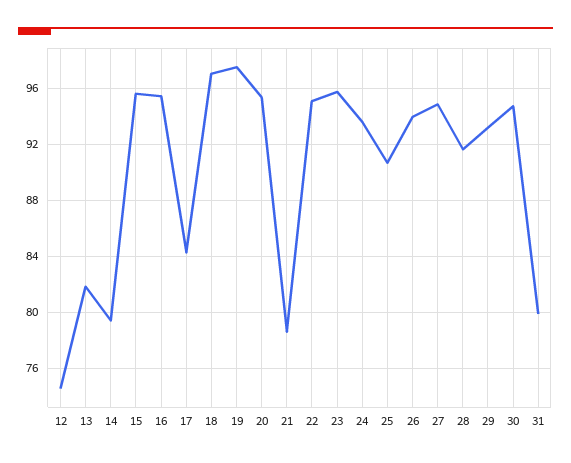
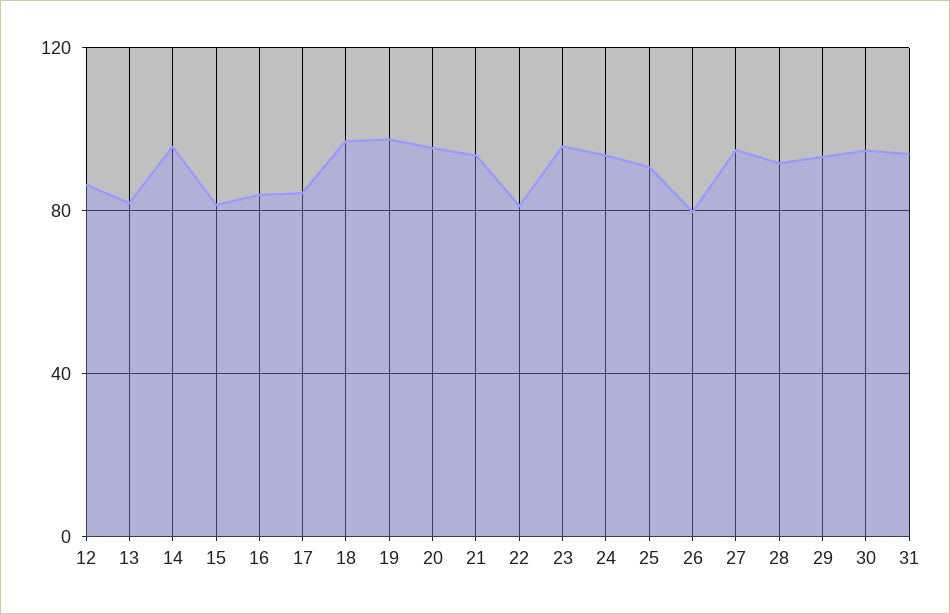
  {
-   "12": 74.5,
+   "12": 85,
    "13": 82,
-   "14": 79.5,
+   "14": 95,
-   "15": 95.5,
+   "15": 80,
-   "16": 95.5,
+   "16": 85,
    "17": 84.5,
    "18": 97,
    "19": 97.5,
    "20": 95.5,
-   "21": 78.5,
+   "21": 95,
-   "22": 95,
+   "22": 80,
    "23": 95.5,
    "24": 93.5,
    "25": 90.5,
-   "26": 94,
+   "26": 80,
    "27": 95,
    "28": 91.5,
    "29": 93,
    "30": 94.5,
-   "31": 80
+   "31": 95
  }

